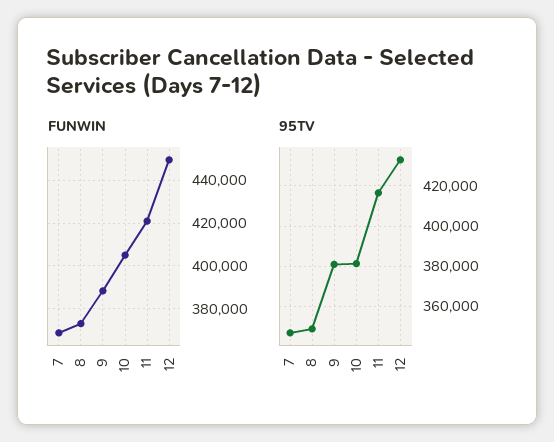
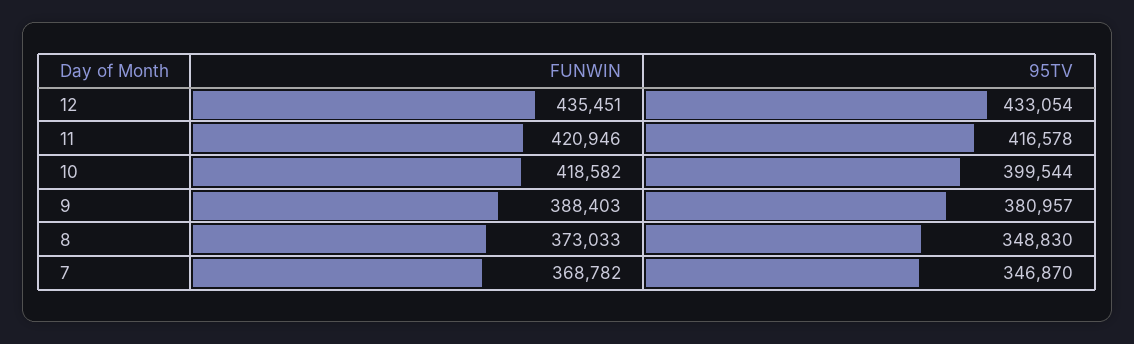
  {
    "FUNWIN": {
      "7": 368782,
      "8": 373033,
      "9": 388403,
-     "10": 405000,
+     "10": 418582,
      "11": 420946,
-     "12": 450000
+     "12": 435451
    },
    "95TV": {
      "7": 346870,
      "8": 348830,
      "9": 380957,
-     "10": 380000,
+     "10": 399544,
      "11": 416578,
      "12": 433054
    }
  }

